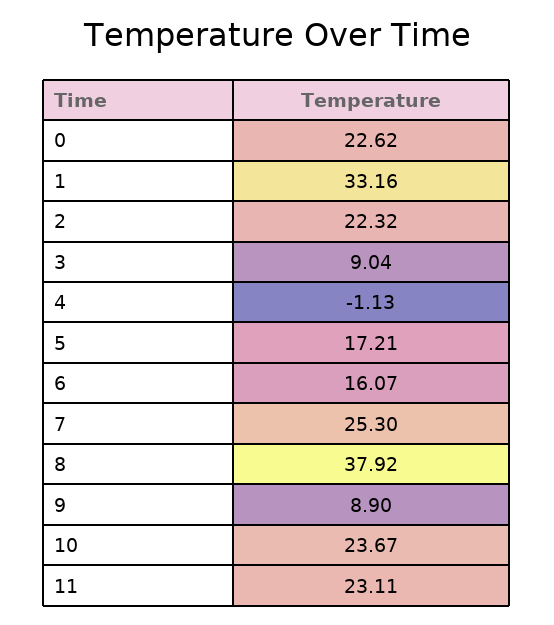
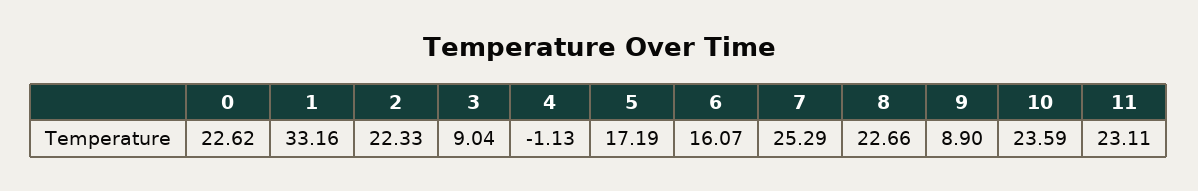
  {
    "0": 22.62,
    "1": 33.16,
-   "2": 22.32,
+   "2": 22.33,
    "3": 9.04,
    "4": -1.13,
-   "5": 17.21,
+   "5": 17.19,
    "6": 16.07,
-   "7": 25.3,
+   "7": 25.29,
-   "8": 37.92,
+   "8": 22.66,
    "9": 8.9,
-   "10": 23.67,
+   "10": 23.59,
    "11": 23.11
  }

